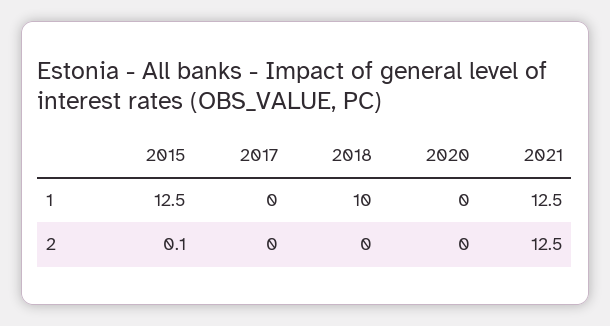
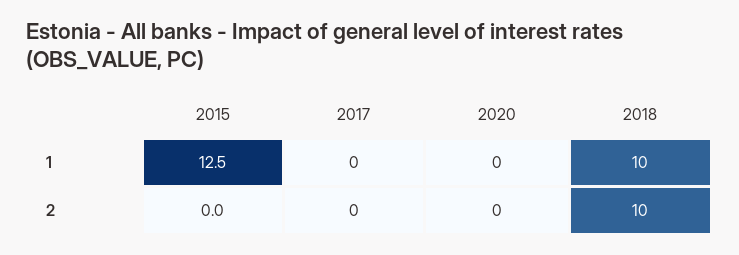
  {
    "2015": {
      "1": 12.5,
-     "2": 0.1
+     "2": 0
    },
    "2017": {
      "1": 0,
      "2": 0
    },
    "2018": {
      "1": 10,
-     "2": 0
+     "2": 10
    },
    "2020": {
      "1": 0,
      "2": 0
-   },
+   }
-   "2021": {
-     "1": 12.5,
-     "2": 12.5
-   }
  }

